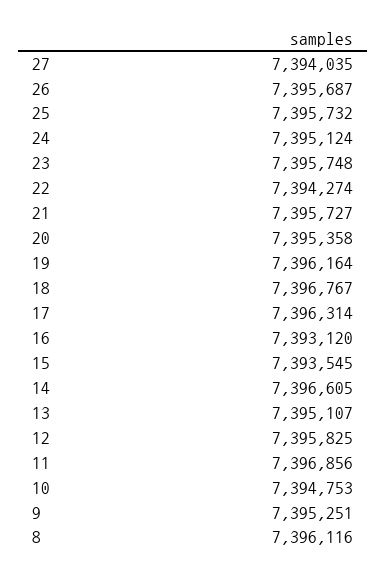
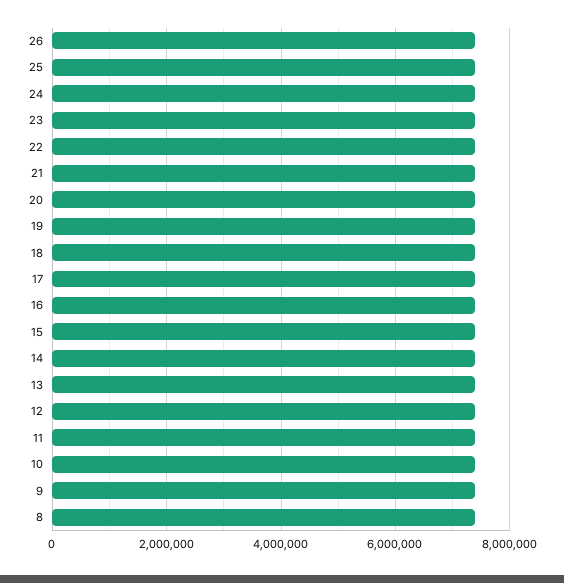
  {
-   "27": 7394035,
    "26": 7395687,
    "25": 7395732,
    "24": 7395124,
    "23": 7395748,
    "22": 7394274,
    "21": 7395727,
    "20": 7395358,
    "19": 7396164,
    "18": 7396767,
    "17": 7396314,
    "16": 7393120,
    "15": 7393545,
    "14": 7396605,
    "13": 7395107,
    "12": 7395825,
    "11": 7396856,
    "10": 7394753,
    "9": 7395251,
    "8": 7396116
  }

